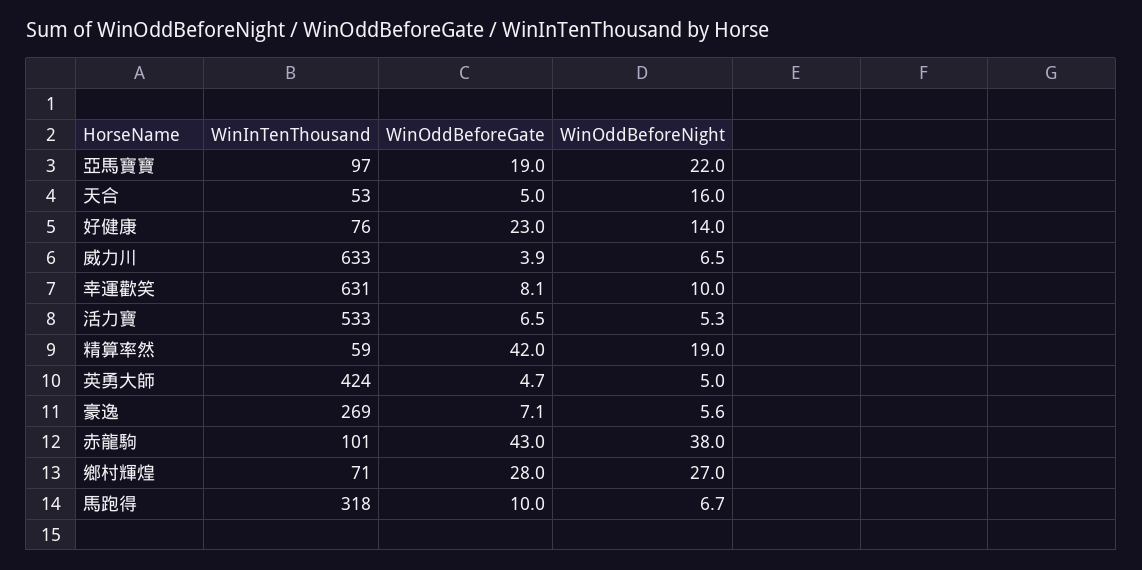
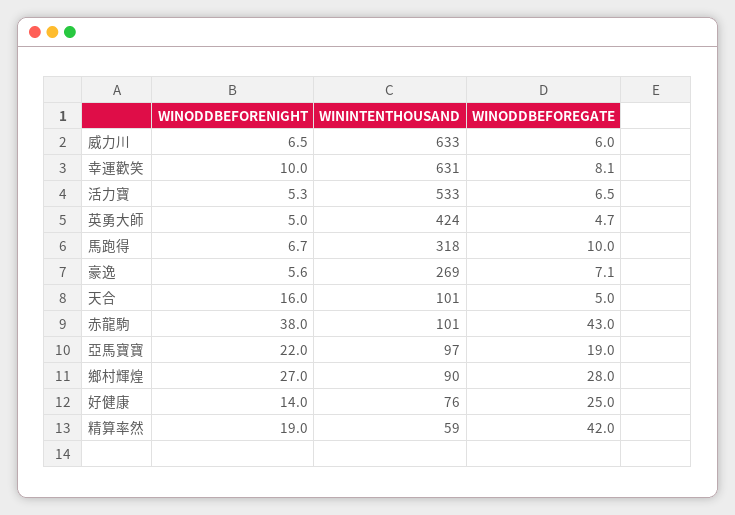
  {
    "WinInTenThousand": {
      "亞馬寶寶": 97,
-     "天合": 53,
+     "天合": 101,
      "好健康": 76,
      "威力川": 633,
      "幸運歡笑": 631,
      "活力寶": 533,
      "精算率然": 59,
      "英勇大師": 424,
      "豪逸": 269,
      "赤龍駒": 101,
-     "鄉村輝煌": 71,
+     "鄉村輝煌": 90,
      "馬跑得": 318
    },
    "WinOddBeforeGate": {
      "亞馬寶寶": 19,
      "天合": 5,
-     "好健康": 23,
+     "好健康": 25,
-     "威力川": 3.9,
+     "威力川": 6,
      "幸運歡笑": 8.1,
      "活力寶": 6.5,
      "精算率然": 42,
      "英勇大師": 4.7,
      "豪逸": 7.1,
      "赤龍駒": 43,
      "鄉村輝煌": 28,
      "馬跑得": 10
    },
    "WinOddBeforeNight": {
      "亞馬寶寶": 22,
      "天合": 16,
      "好健康": 14,
      "威力川": 6.5,
      "幸運歡笑": 10,
      "活力寶": 5.3,
      "精算率然": 19,
      "英勇大師": 5,
      "豪逸": 5.6,
      "赤龍駒": 38,
      "鄉村輝煌": 27,
      "馬跑得": 6.7
    }
  }

